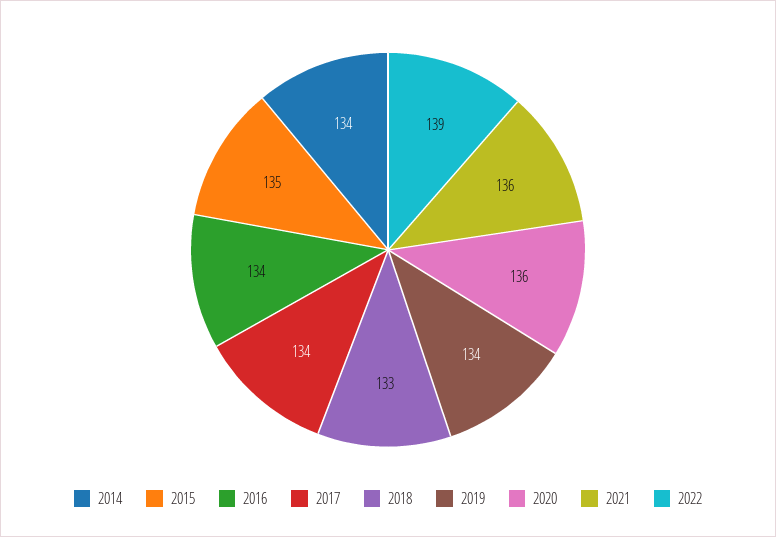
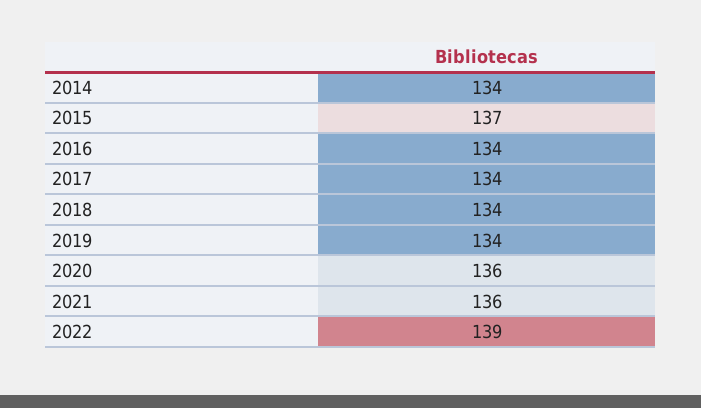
  {
    "2014": 134,
-   "2015": 135,
+   "2015": 137,
    "2016": 134,
    "2017": 134,
-   "2018": 133,
+   "2018": 134,
    "2019": 134,
    "2020": 136,
    "2021": 136,
    "2022": 139
  }

